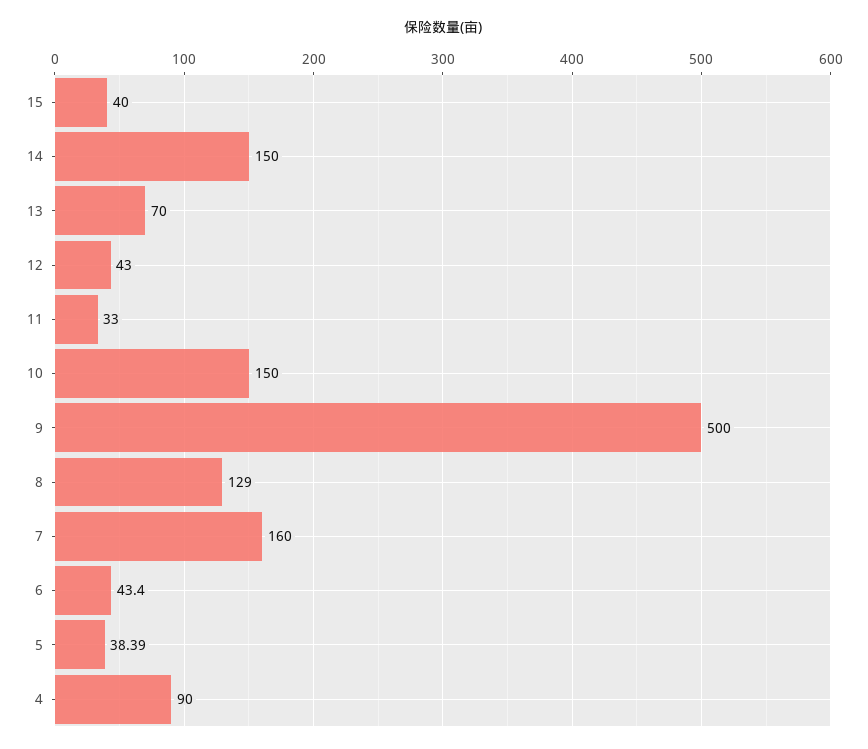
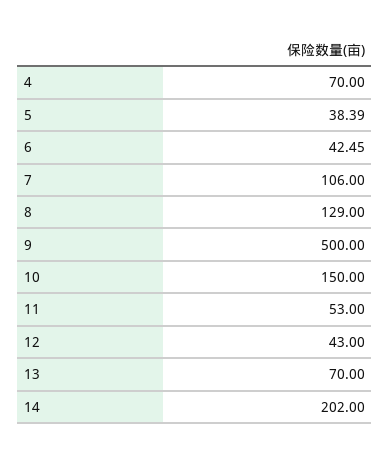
  {
-   "15": 40,
-   "14": 150,
+   "14": 202,
    "13": 70,
    "12": 43,
-   "11": 33,
+   "11": 53,
    "10": 150,
    "9": 500,
    "8": 129,
-   "7": 160,
+   "7": 106,
-   "6": 43.4,
+   "6": 42.45,
    "5": 38.39,
-   "4": 90
+   "4": 70
  }

